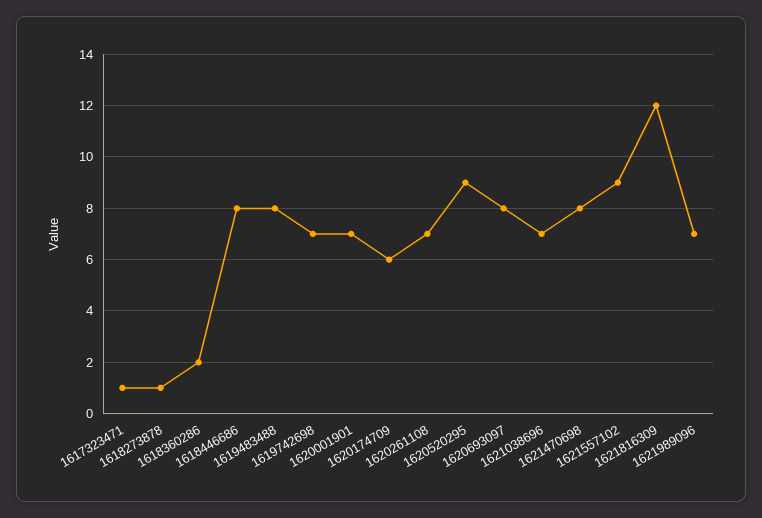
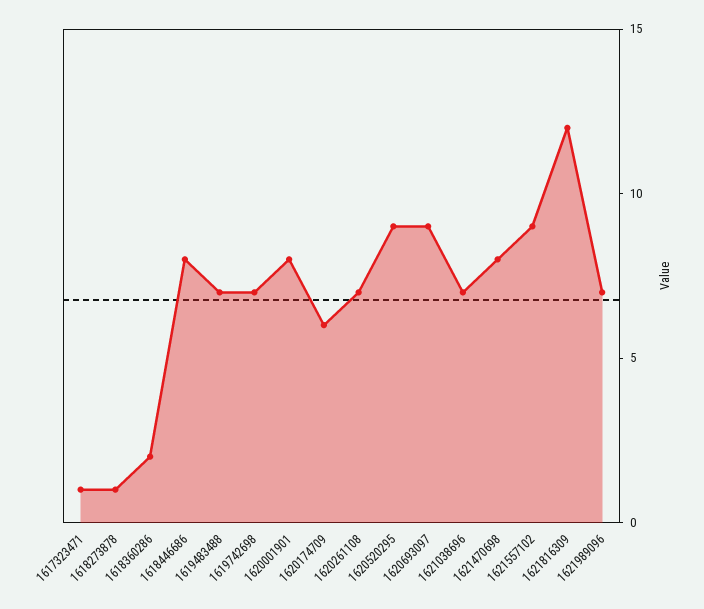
  {
    "1617323471": 1,
    "1618273878": 1,
    "1618360286": 2,
    "1618446686": 8,
-   "1619483488": 8,
+   "1619483488": 7,
    "1619742698": 7,
-   "1620001901": 7,
+   "1620001901": 8,
    "1620174709": 6,
    "1620261108": 7,
    "1620520295": 9,
-   "1620693097": 8,
+   "1620693097": 9,
    "1621038696": 7,
    "1621470698": 8,
    "1621557102": 9,
    "1621816309": 12,
    "1621989096": 7
  }

